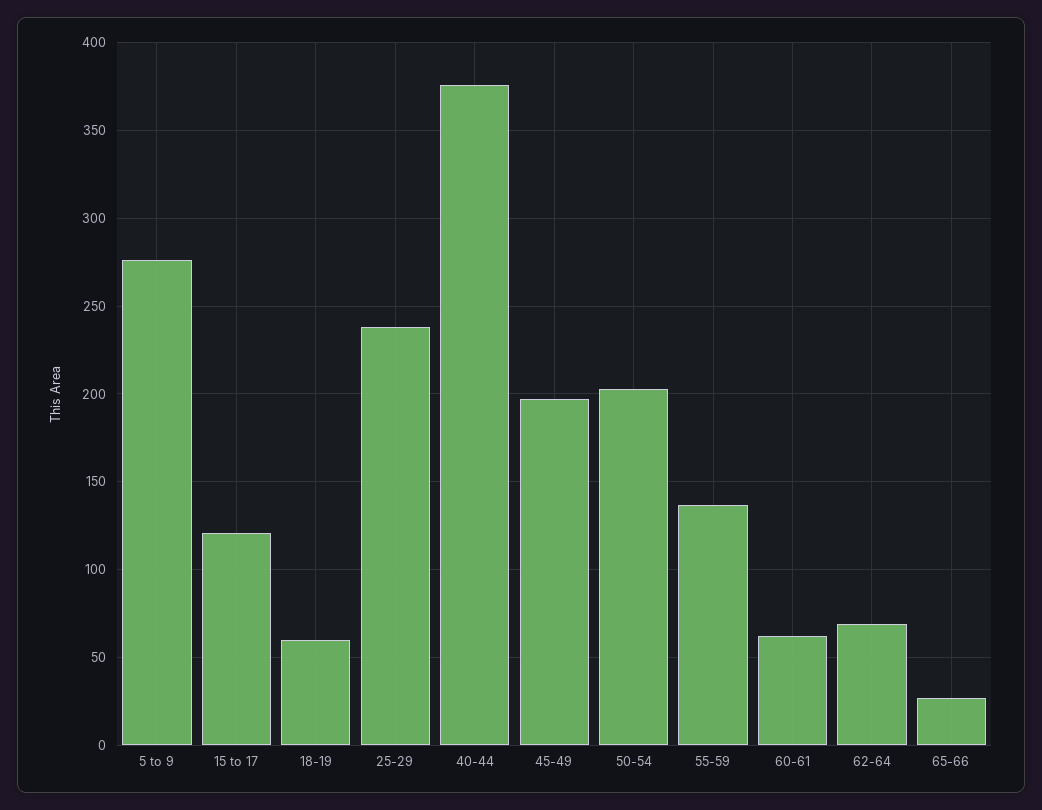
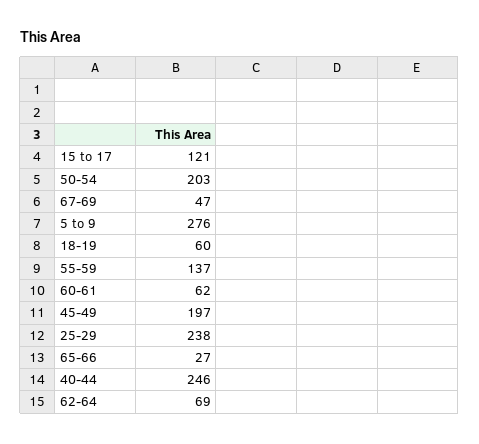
  {
    "5 to 9": 276,
    "15 to 17": 121,
    "18-19": 60,
    "25-29": 238,
-   "40-44": 375,
+   "40-44": 246,
    "45-49": 197,
    "50-54": 203,
    "55-59": 137,
    "60-61": 62,
    "62-64": 69,
-   "65-66": 27
+   "65-66": 27,
+   "67-69": 47
  }

